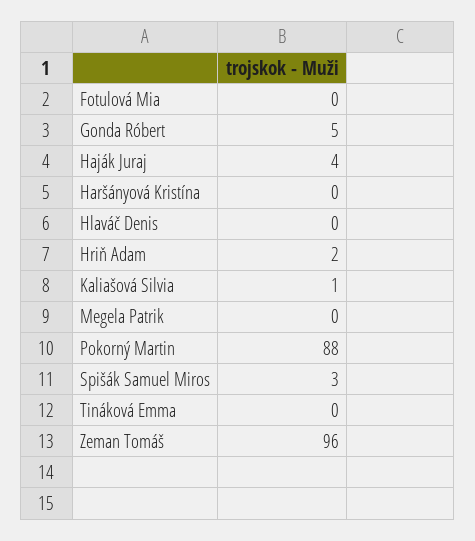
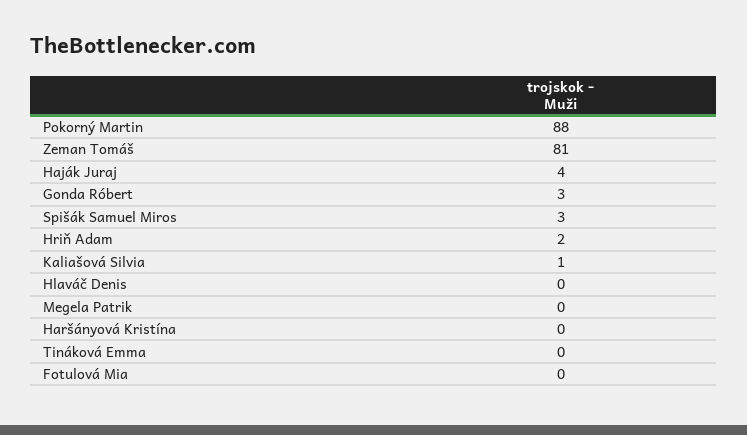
  {
    "Fotulová Mia": 0,
-   "Gonda Róbert": 5,
+   "Gonda Róbert": 3,
    "Haják Juraj": 4,
    "Haršányová Kristína": 0,
    "Hlaváč Denis": 0,
    "Hriň Adam": 2,
    "Kaliašová Silvia": 1,
    "Megela Patrik": 0,
    "Pokorný Martin": 88,
    "Spišák Samuel Miros": 3,
    "Tináková Emma": 0,
-   "Zeman Tomáš": 96
+   "Zeman Tomáš": 81
  }

